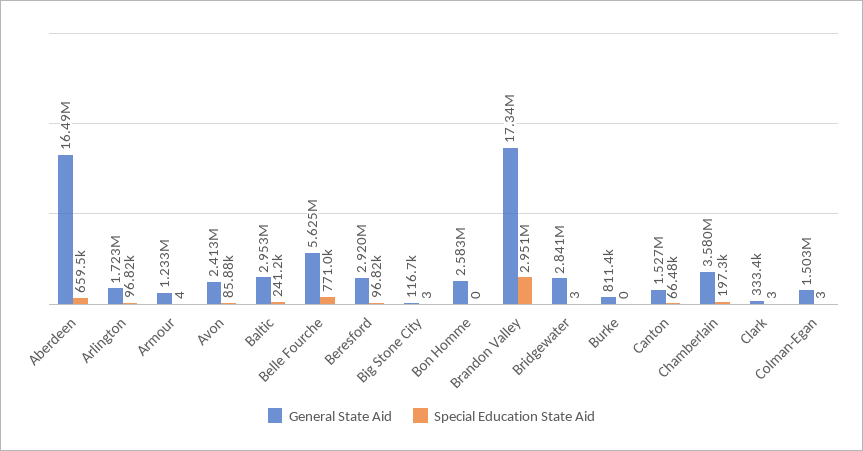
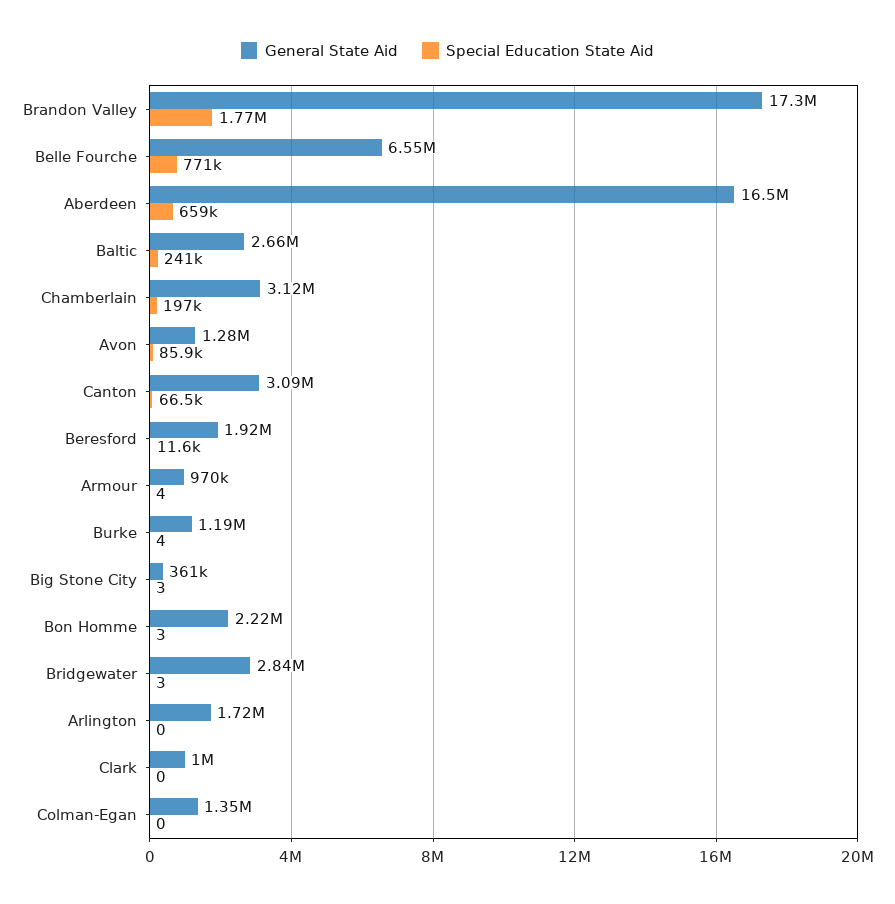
  {
    "General State Aid": {
      "Aberdeen": 16490000,
      "Arlington": 1723000,
-     "Armour": 1233000,
+     "Armour": 970000,
-     "Avon": 2413000,
+     "Avon": 1280000,
-     "Baltic": 2953000,
+     "Baltic": 2660000,
-     "Belle Fourche": 5625000,
+     "Belle Fourche": 6550000,
-     "Beresford": 2920000,
+     "Beresford": 1920000,
-     "Big Stone City": 116700,
+     "Big Stone City": 361000,
-     "Bon Homme": 2583000,
+     "Bon Homme": 2220000,
      "Brandon Valley": 17340000,
      "Bridgewater": 2841000,
-     "Burke": 811400,
+     "Burke": 1190000,
-     "Canton": 1527000,
+     "Canton": 3090000,
-     "Chamberlain": 3580000,
+     "Chamberlain": 3120000,
-     "Clark": 333400,
+     "Clark": 1000000,
-     "Colman-Egan": 1503000
+     "Colman-Egan": 1350000
    },
    "Special Education State Aid": {
      "Aberdeen": 659500,
-     "Arlington": 96820,
+     "Arlington": 0,
      "Armour": 4,
      "Avon": 85880,
      "Baltic": 241200,
      "Belle Fourche": 771000,
-     "Beresford": 96820,
+     "Beresford": 11600,
      "Big Stone City": 3,
-     "Bon Homme": 0,
+     "Bon Homme": 3,
-     "Brandon Valley": 2951000,
+     "Brandon Valley": 1770000,
      "Bridgewater": 3,
-     "Burke": 0,
+     "Burke": 4,
      "Canton": 66480,
      "Chamberlain": 197300,
-     "Clark": 3,
+     "Clark": 0,
-     "Colman-Egan": 3
+     "Colman-Egan": 0
    }
  }

